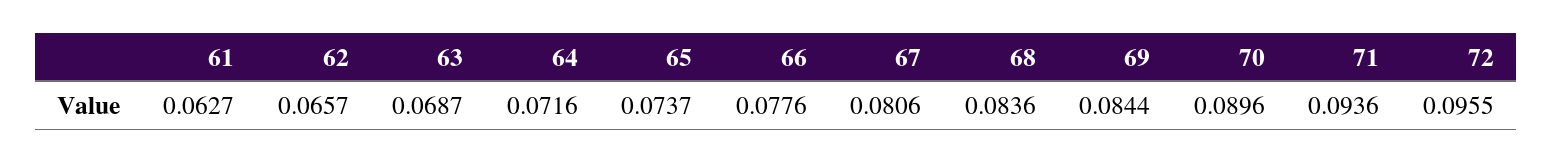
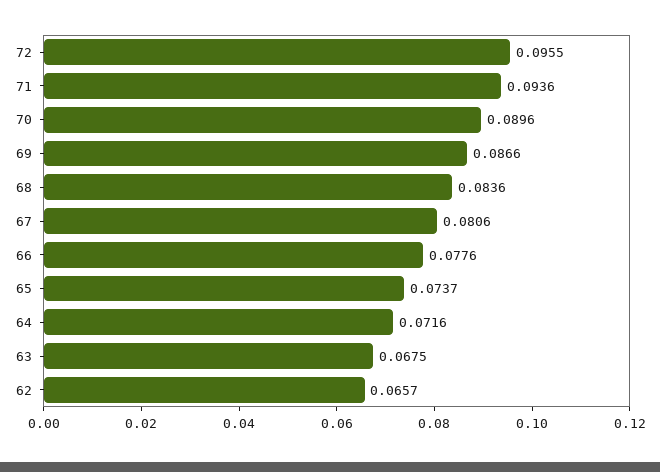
  {
-   "61": 0.0627,
    "62": 0.0657,
-   "63": 0.0687,
+   "63": 0.0675,
    "64": 0.0716,
    "65": 0.0737,
    "66": 0.0776,
    "67": 0.0806,
    "68": 0.0836,
-   "69": 0.0844,
+   "69": 0.0866,
    "70": 0.0896,
    "71": 0.0936,
    "72": 0.0955
  }

